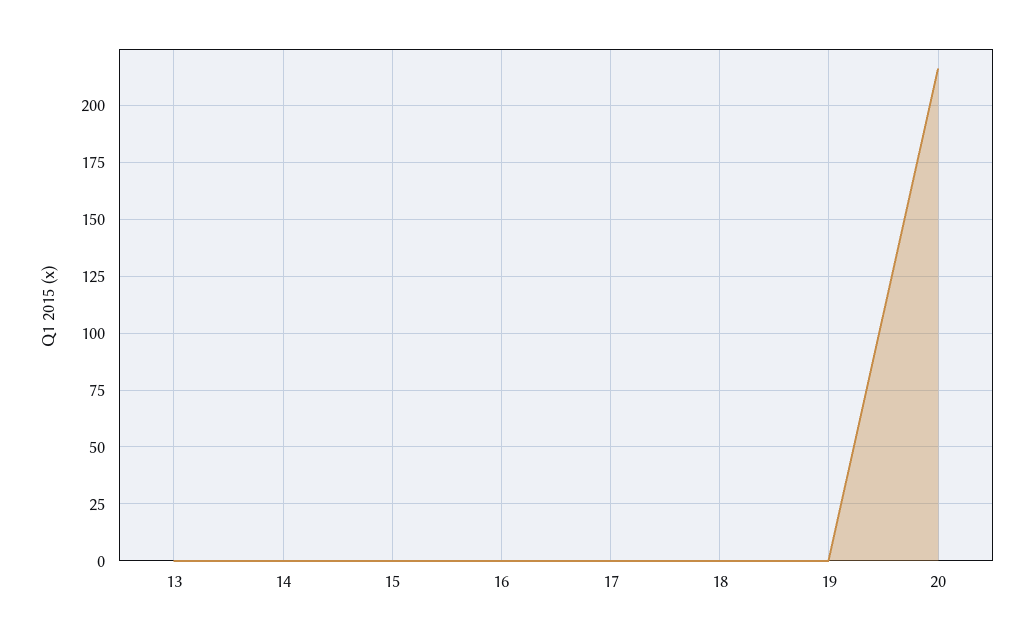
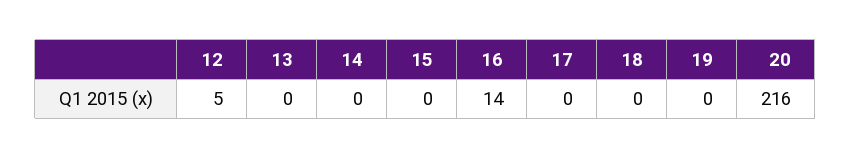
  {
    "13": 0,
    "14": 0,
    "15": 0,
-   "16": 0,
+   "16": 14,
    "17": 0,
    "18": 0,
    "19": 0,
-   "20": 216
+   "20": 216,
+   "12": 5
  }

